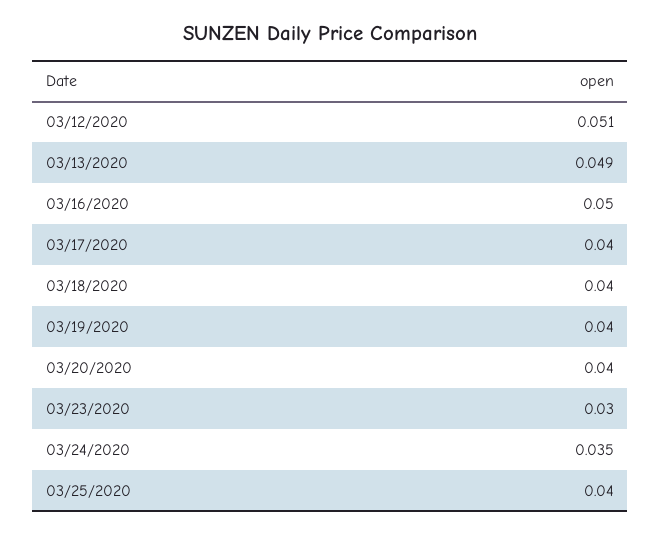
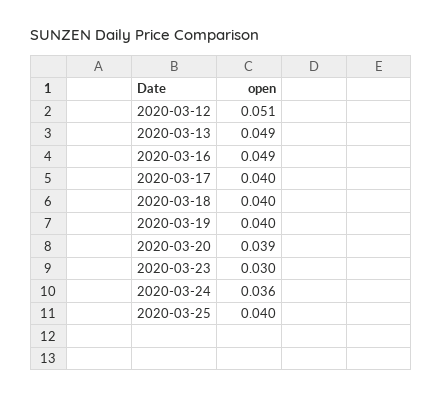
  {
    "03/12/2020": 0.051,
    "03/13/2020": 0.049,
-   "03/16/2020": 0.05,
+   "03/16/2020": 0.049,
    "03/17/2020": 0.04,
    "03/18/2020": 0.04,
    "03/19/2020": 0.04,
-   "03/20/2020": 0.04,
+   "03/20/2020": 0.039,
    "03/23/2020": 0.03,
-   "03/24/2020": 0.035,
+   "03/24/2020": 0.036,
    "03/25/2020": 0.04
  }

